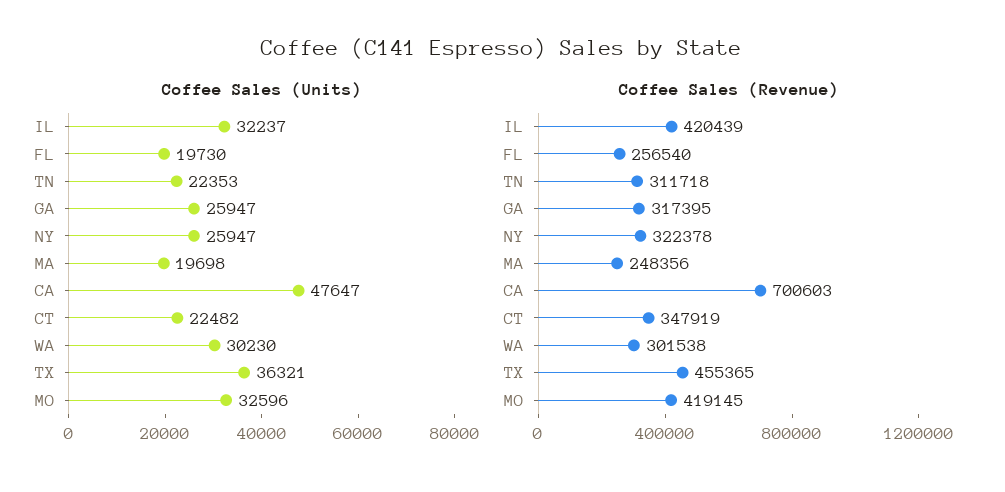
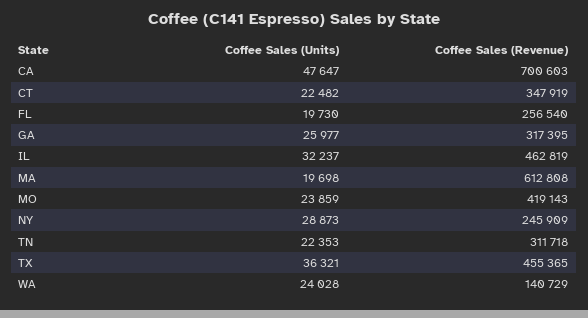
  {
    "Coffee Sales (Units)": {
      "IL": 32237,
      "FL": 19730,
      "TN": 22353,
-     "GA": 25947,
+     "GA": 25977,
-     "NY": 25947,
+     "NY": 28873,
      "MA": 19698,
      "CA": 47647,
      "CT": 22482,
-     "WA": 30230,
+     "WA": 24028,
      "TX": 36321,
-     "MO": 32596
+     "MO": 23859
    },
    "Coffee Sales (Revenue)": {
-     "IL": 420439,
+     "IL": 462819,
      "FL": 256540,
      "TN": 311718,
      "GA": 317395,
-     "NY": 322378,
+     "NY": 245909,
-     "MA": 248356,
+     "MA": 612808,
      "CA": 700603,
      "CT": 347919,
-     "WA": 301538,
+     "WA": 140729,
      "TX": 455365,
-     "MO": 419145
+     "MO": 419143
    }
  }

